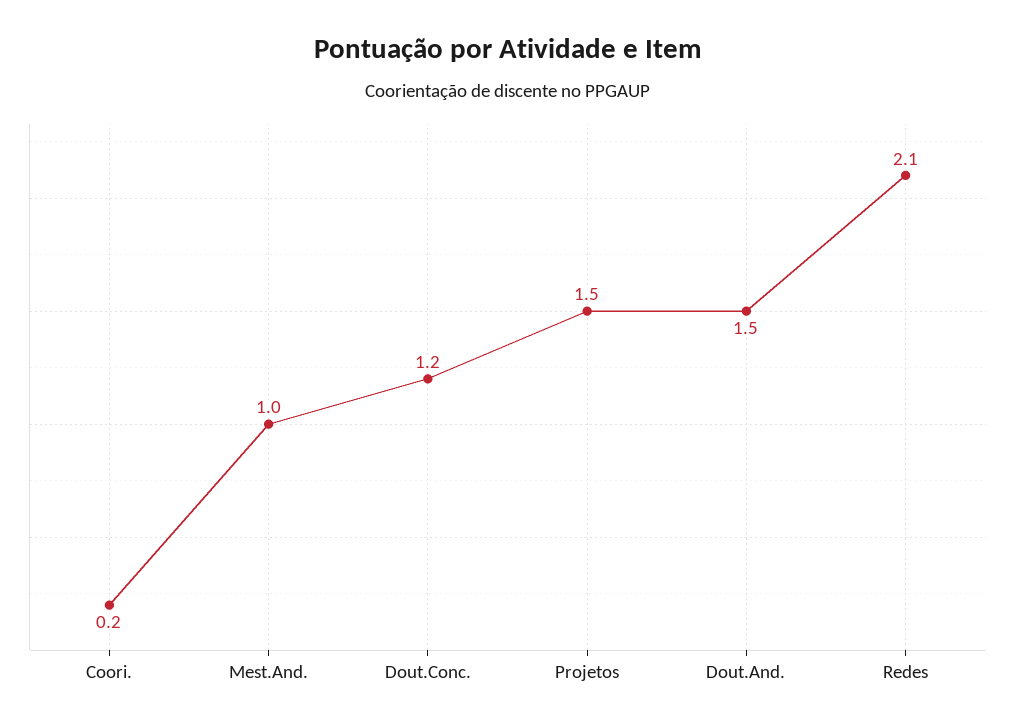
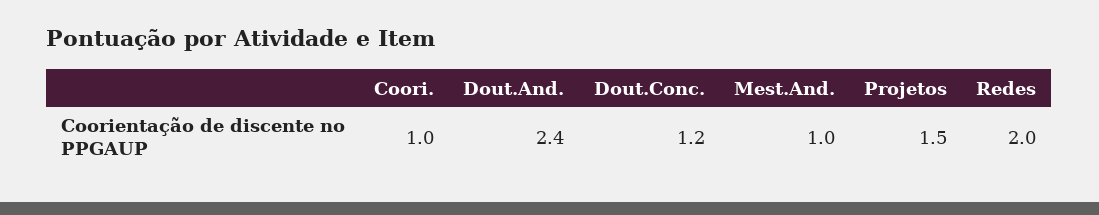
  {
-   "Coori.": 0.2,
+   "Coori.": 1,
    "Mest.And.": 1,
    "Dout.Conc.": 1.2,
    "Projetos": 1.5,
-   "Dout.And.": 1.5,
+   "Dout.And.": 2.4,
-   "Redes": 2.1
+   "Redes": 2
  }

